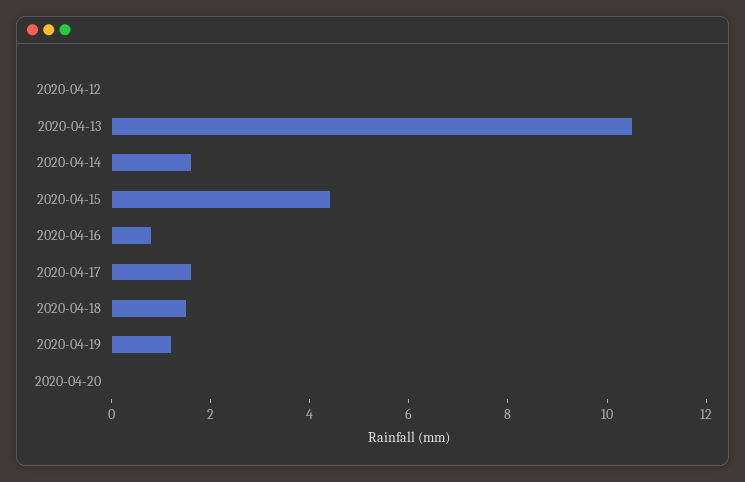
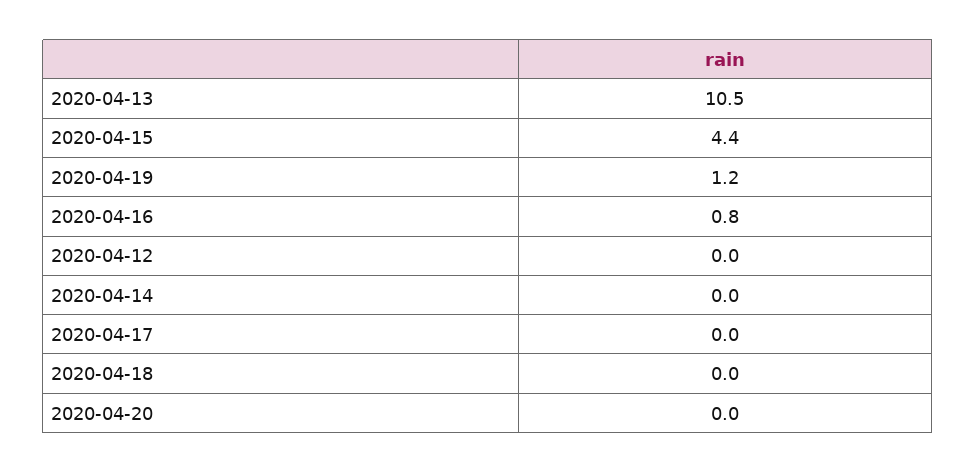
  {
    "2020-04-12": 0,
    "2020-04-13": 10.5,
-   "2020-04-14": 1.5,
+   "2020-04-14": 0,
    "2020-04-15": 4.4,
    "2020-04-16": 0.8,
-   "2020-04-17": 1.5,
+   "2020-04-17": 0,
-   "2020-04-18": 1.5,
+   "2020-04-18": 0,
    "2020-04-19": 1.2,
    "2020-04-20": 0
  }

